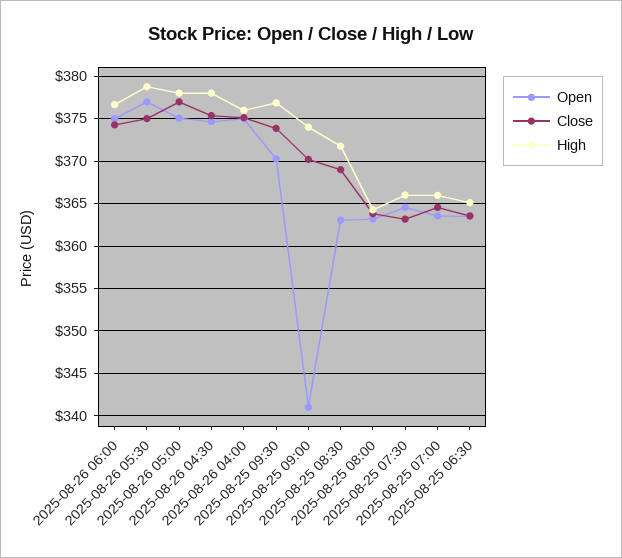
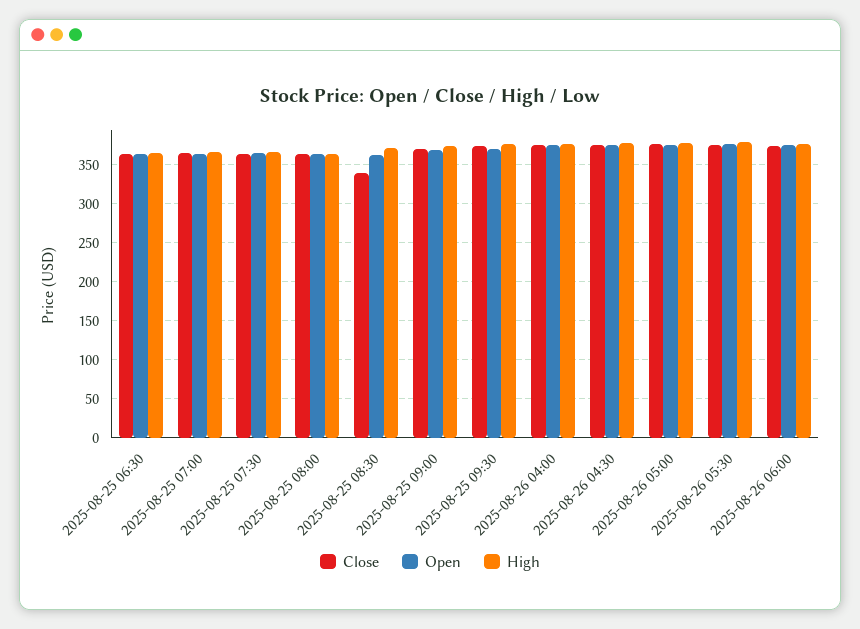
  {
    "Open": {
      "2025-08-26 06:00": 375,
      "2025-08-26 05:30": 377,
      "2025-08-26 05:00": 375,
      "2025-08-26 04:30": 375,
      "2025-08-26 04:00": 375,
      "2025-08-25 09:30": 370,
-     "2025-08-25 09:00": 341,
+     "2025-08-25 09:00": 370,
      "2025-08-25 08:30": 363,
      "2025-08-25 08:00": 363,
      "2025-08-25 07:30": 365,
      "2025-08-25 07:00": 364,
      "2025-08-25 06:30": 364
    },
    "Close": {
      "2025-08-26 06:00": 374,
      "2025-08-26 05:30": 375,
      "2025-08-26 05:00": 377,
      "2025-08-26 04:30": 375,
      "2025-08-26 04:00": 375,
      "2025-08-25 09:30": 374,
      "2025-08-25 09:00": 370,
-     "2025-08-25 08:30": 369,
+     "2025-08-25 08:30": 340,
      "2025-08-25 08:00": 364,
      "2025-08-25 07:30": 363,
      "2025-08-25 07:00": 365,
      "2025-08-25 06:30": 364
    },
    "High": {
      "2025-08-26 06:00": 377,
      "2025-08-26 05:30": 379,
      "2025-08-26 05:00": 378,
      "2025-08-26 04:30": 378,
      "2025-08-26 04:00": 376,
      "2025-08-25 09:30": 377,
      "2025-08-25 09:00": 374,
      "2025-08-25 08:30": 372,
      "2025-08-25 08:00": 364,
      "2025-08-25 07:30": 366,
      "2025-08-25 07:00": 366,
      "2025-08-25 06:30": 365
    }
  }

